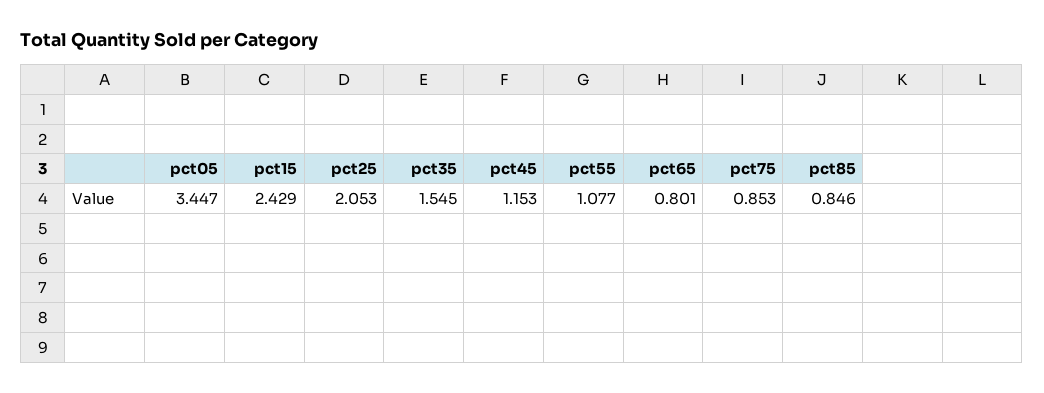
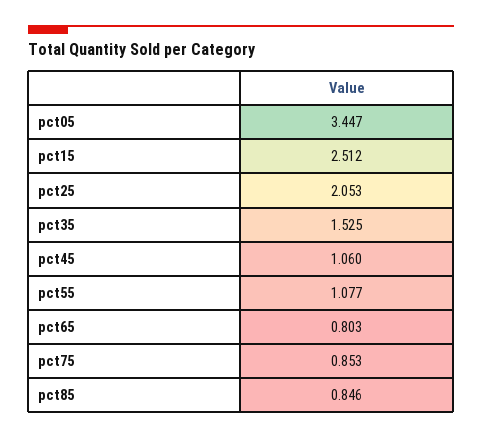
  {
    "pct05": 3.447,
-   "pct15": 2.429,
+   "pct15": 2.512,
    "pct25": 2.053,
-   "pct35": 1.545,
+   "pct35": 1.525,
-   "pct45": 1.153,
+   "pct45": 1.06,
    "pct55": 1.077,
-   "pct65": 0.801,
+   "pct65": 0.803,
    "pct75": 0.853,
    "pct85": 0.846
  }

